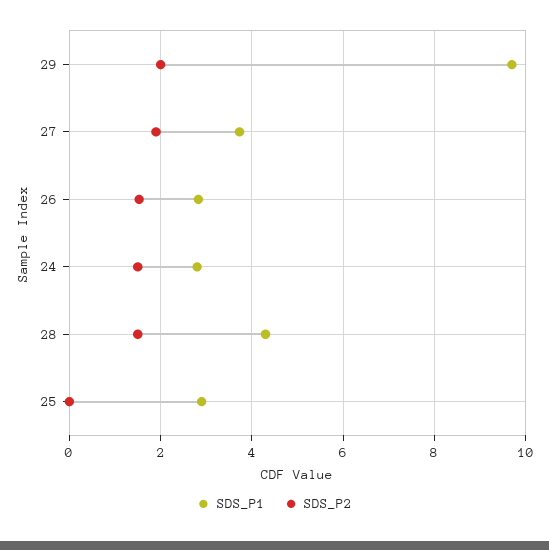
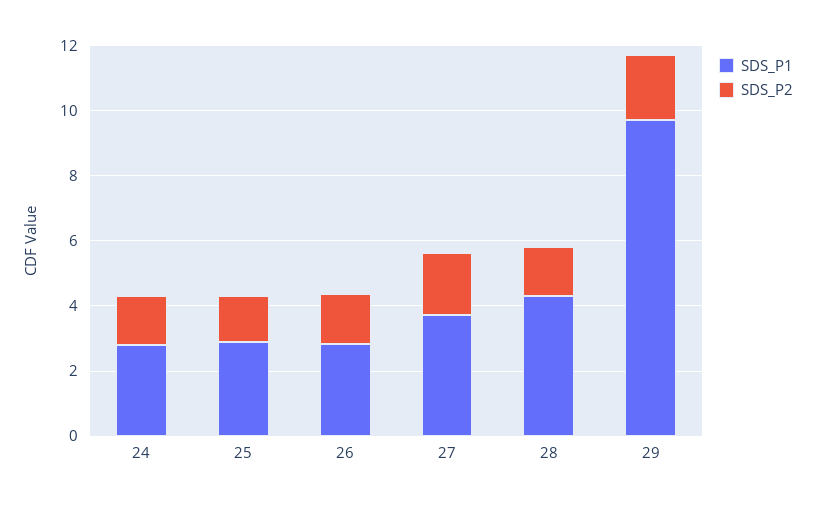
  {
    "SDS_P1": {
      "29": 9.8,
      "27": 3.8,
      "26": 2.8,
      "24": 2.8,
      "28": 4.4,
      "25": 3
    },
    "SDS_P2": {
      "29": 2,
      "27": 2,
      "26": 1.6,
      "24": 1.6,
      "28": 1.6,
-     "25": 0
+     "25": 1.5
    }
  }

